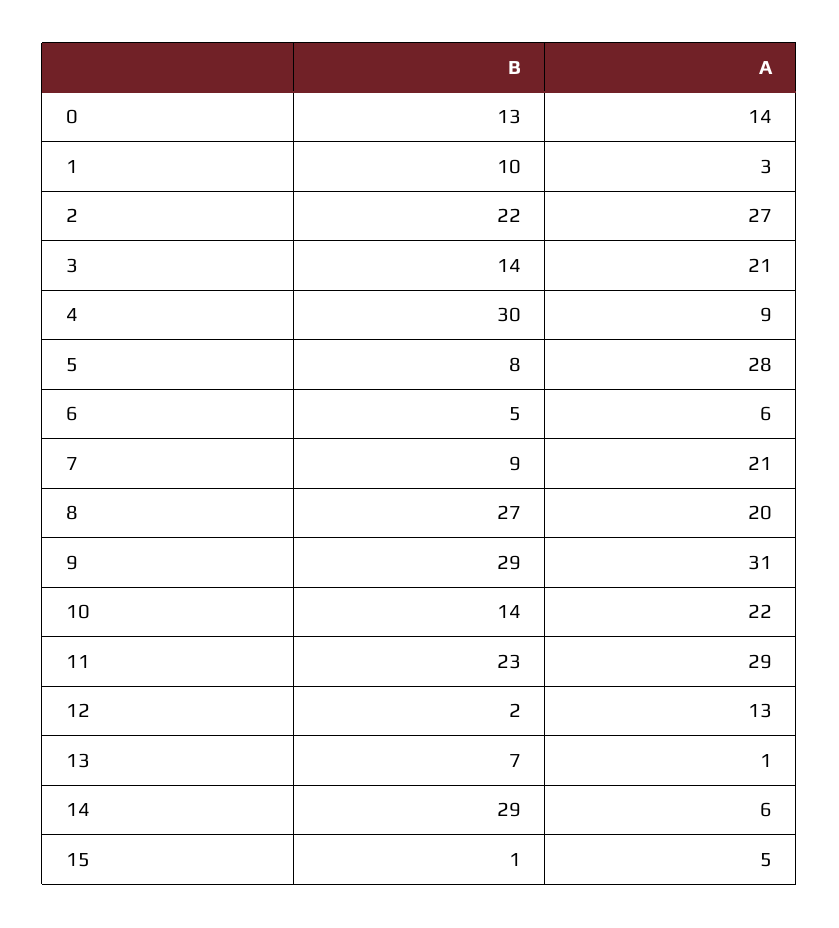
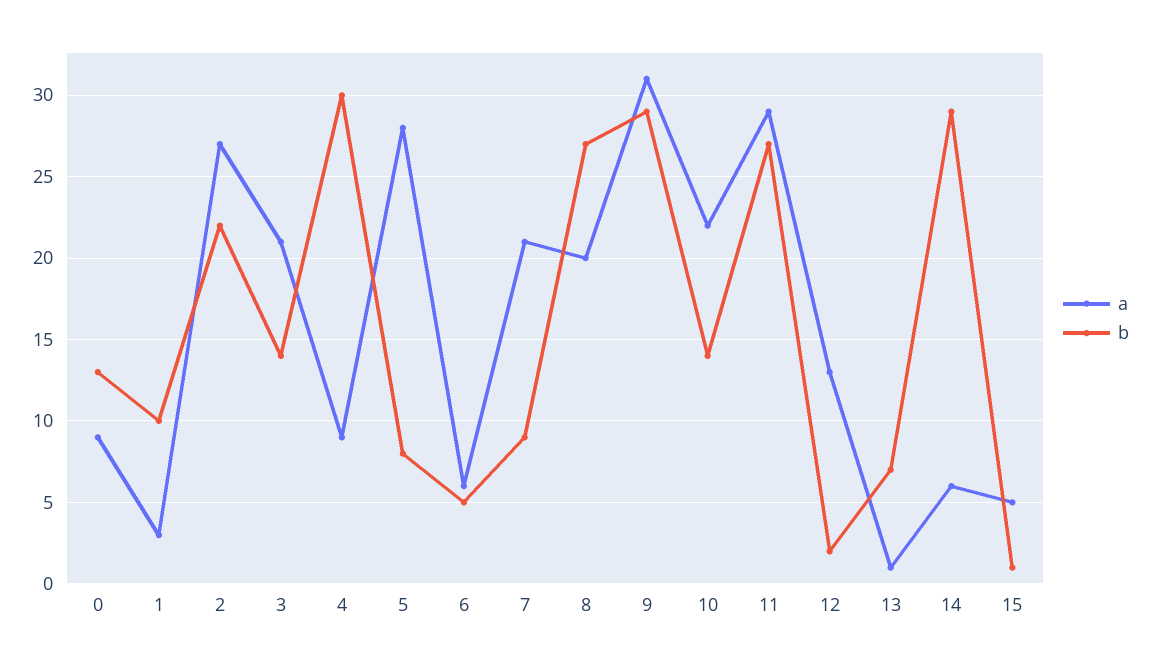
  {
    "B": {
      "0": 13,
      "1": 10,
      "2": 22,
      "3": 14,
      "4": 30,
      "5": 8,
      "6": 5,
      "7": 9,
      "8": 27,
      "9": 29,
      "10": 14,
-     "11": 23,
+     "11": 27,
      "12": 2,
      "13": 7,
      "14": 29,
      "15": 1
    },
    "A": {
-     "0": 14,
+     "0": 9,
      "1": 3,
      "2": 27,
      "3": 21,
      "4": 9,
      "5": 28,
      "6": 6,
      "7": 21,
      "8": 20,
      "9": 31,
      "10": 22,
      "11": 29,
      "12": 13,
      "13": 1,
      "14": 6,
      "15": 5
    }
  }

